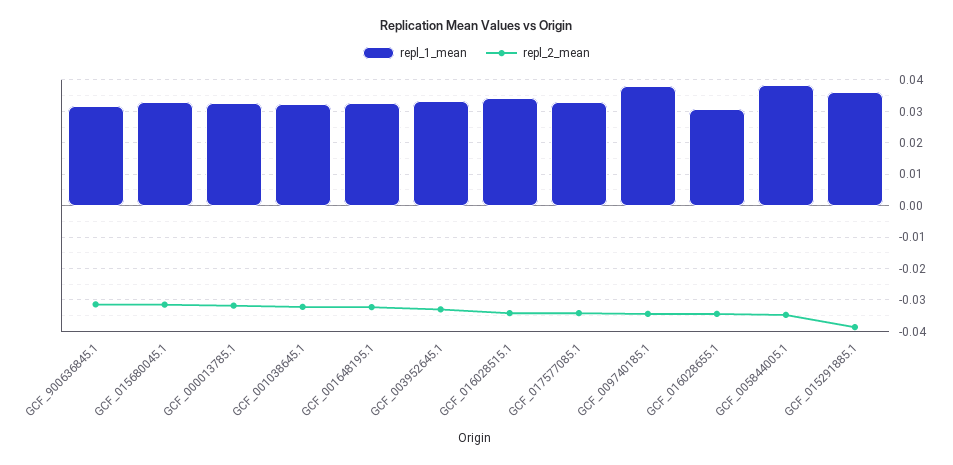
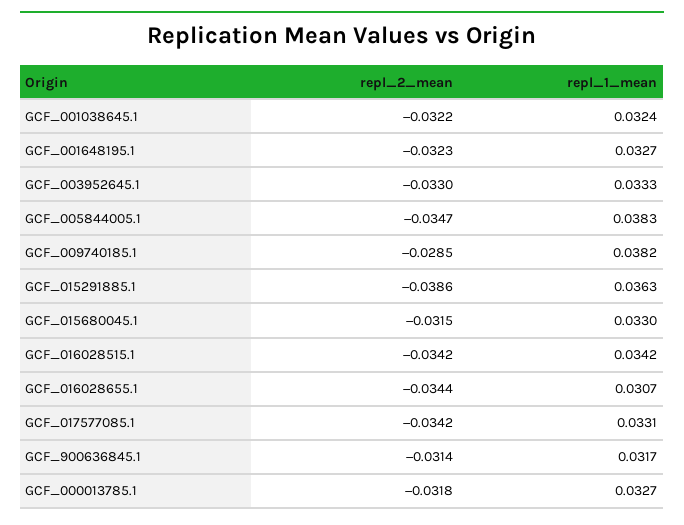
  {
    "repl_1_mean": {
      "GCF_900636845.1": 0.0317,
      "GCF_015680045.1": 0.033,
      "GCF_000013785.1": 0.0327,
      "GCF_001038645.1": 0.0324,
      "GCF_001648195.1": 0.0327,
      "GCF_003952645.1": 0.0333,
      "GCF_016028515.1": 0.0342,
      "GCF_017577085.1": 0.0331,
      "GCF_009740185.1": 0.0382,
      "GCF_016028655.1": 0.0307,
      "GCF_005844005.1": 0.0383,
      "GCF_015291885.1": 0.0363
    },
    "repl_2_mean": {
      "GCF_900636845.1": -0.0314,
      "GCF_015680045.1": -0.0315,
      "GCF_000013785.1": -0.0318,
      "GCF_001038645.1": -0.0322,
      "GCF_001648195.1": -0.0323,
      "GCF_003952645.1": -0.033,
      "GCF_016028515.1": -0.0342,
      "GCF_017577085.1": -0.0342,
-     "GCF_009740185.1": -0.034,
+     "GCF_009740185.1": -0.0285,
      "GCF_016028655.1": -0.0344,
      "GCF_005844005.1": -0.0347,
      "GCF_015291885.1": -0.0386
    }
  }

